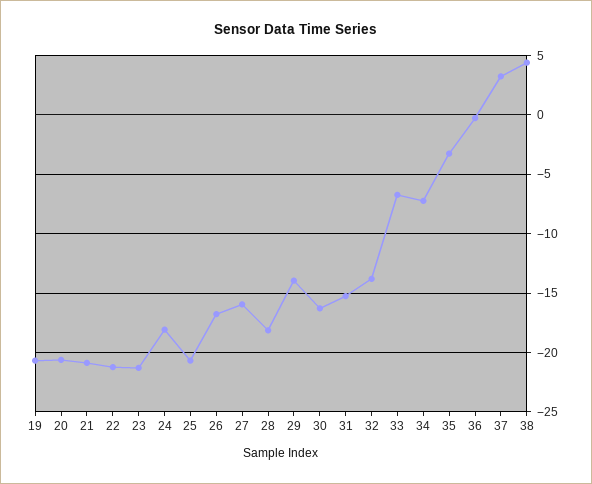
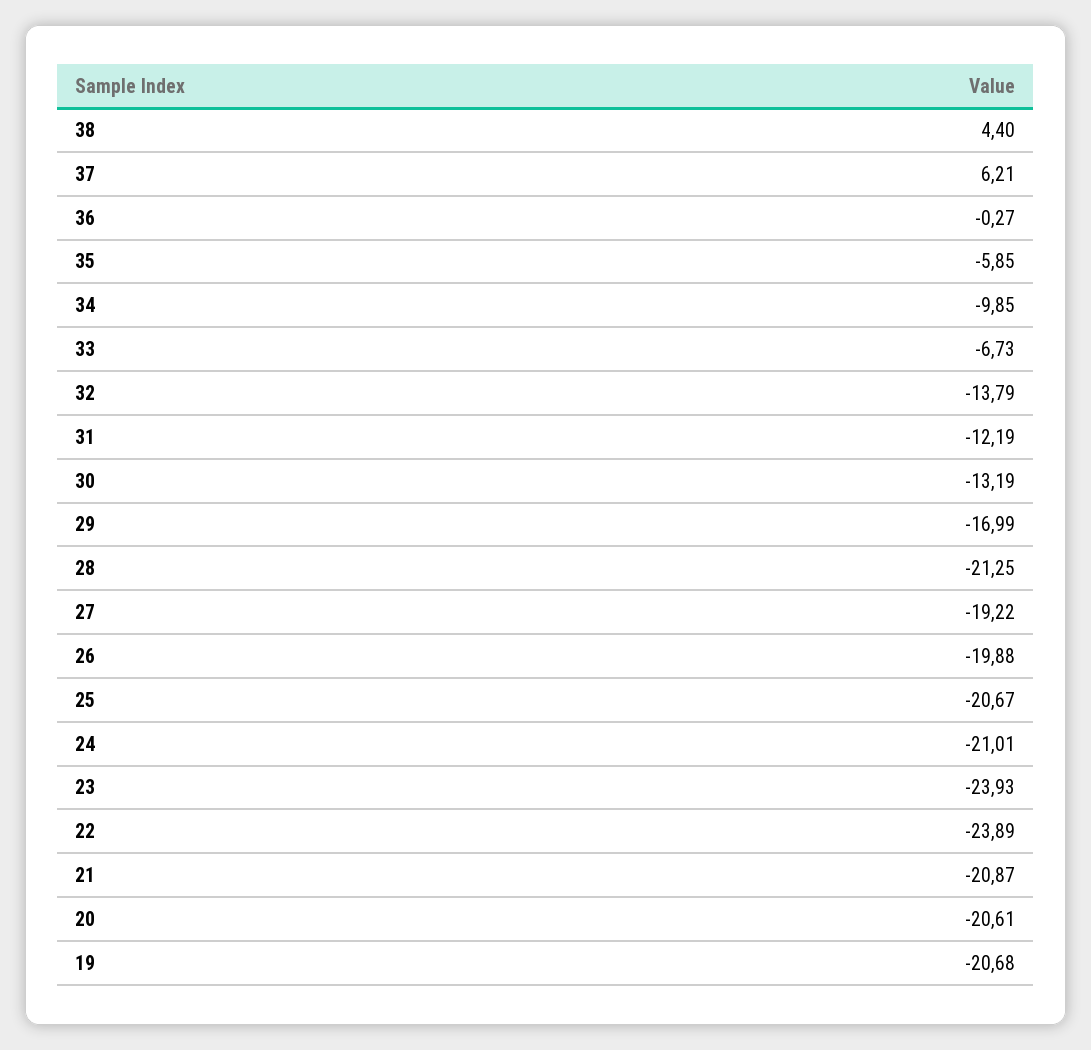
  {
    "19": -20.68,
    "20": -20.61,
    "21": -20.87,
-   "22": -21,
+   "22": -23.89,
-   "23": -21,
+   "23": -23.93,
-   "24": -18,
+   "24": -21.01,
    "25": -20.67,
-   "26": -17,
+   "26": -19.88,
-   "27": -16,
+   "27": -19.22,
-   "28": -18,
+   "28": -21.25,
-   "29": -14,
+   "29": -16.99,
-   "30": -16,
+   "30": -13.19,
-   "31": -15,
+   "31": -12.19,
    "32": -13.79,
    "33": -6.73,
-   "34": -7,
+   "34": -9.85,
-   "35": -3,
+   "35": -5.85,
    "36": -0.27,
-   "37": 3,
+   "37": 6.21,
    "38": 4.4
  }

